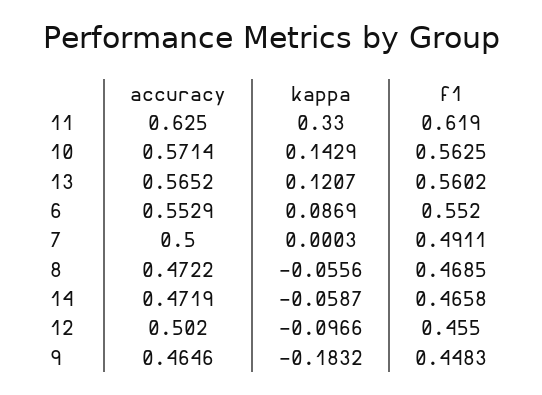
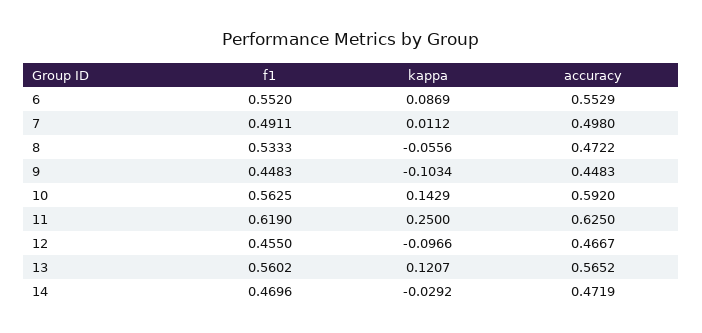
  {
    "accuracy": {
      "11": 0.625,
-     "10": 0.5714,
+     "10": 0.592,
      "13": 0.5652,
      "6": 0.5529,
-     "7": 0.5,
+     "7": 0.498,
      "8": 0.4722,
      "14": 0.4719,
-     "12": 0.502,
+     "12": 0.4667,
-     "9": 0.4646
+     "9": 0.4483
    },
    "kappa": {
-     "11": 0.33,
+     "11": 0.25,
      "10": 0.1429,
      "13": 0.1207,
      "6": 0.0869,
-     "7": 0.0003,
+     "7": 0.0112,
      "8": -0.0556,
-     "14": -0.0587,
+     "14": -0.0292,
      "12": -0.0966,
-     "9": -0.1832
+     "9": -0.1034
    },
    "f1": {
      "11": 0.619,
      "10": 0.5625,
      "13": 0.5602,
      "6": 0.552,
      "7": 0.4911,
-     "8": 0.4685,
+     "8": 0.5333,
-     "14": 0.4658,
+     "14": 0.4696,
      "12": 0.455,
      "9": 0.4483
    }
  }

